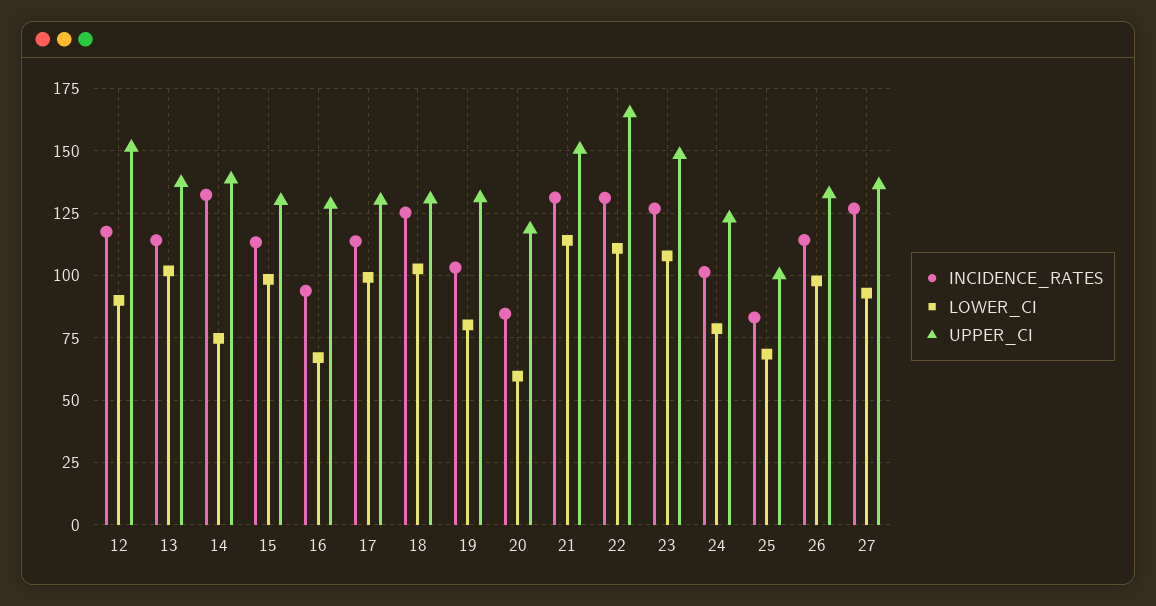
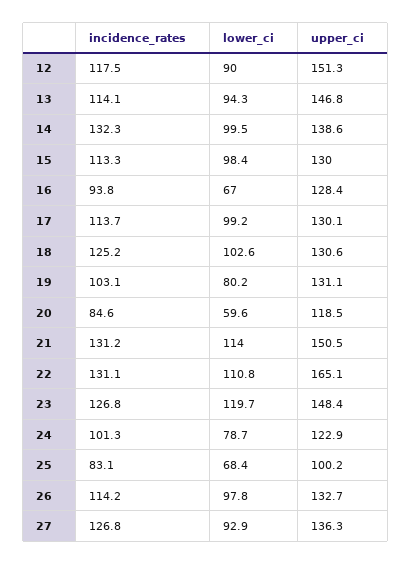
  {
    "INCIDENCE_RATES": {
      "12": 117.5,
      "13": 114.1,
      "14": 132.3,
      "15": 113.3,
      "16": 93.8,
      "17": 113.7,
      "18": 125.2,
      "19": 103.1,
      "20": 84.6,
      "21": 131.2,
      "22": 131.1,
      "23": 126.8,
      "24": 101.3,
      "25": 83.1,
      "26": 114.2,
      "27": 126.8
    },
    "LOWER_CI": {
      "12": 90,
-     "13": 102.5,
+     "13": 94.3,
-     "14": 75,
+     "14": 99.5,
      "15": 98.4,
      "16": 67,
      "17": 99.2,
      "18": 102.6,
      "19": 80.2,
      "20": 59.6,
      "21": 114,
      "22": 110.8,
-     "23": 107.5,
+     "23": 119.7,
      "24": 78.7,
      "25": 68.4,
      "26": 97.8,
      "27": 92.9
    },
    "UPPER_CI": {
      "12": 151.3,
-     "13": 137.5,
+     "13": 146.8,
      "14": 138.6,
      "15": 130,
      "16": 128.4,
      "17": 130.1,
      "18": 130.6,
      "19": 131.1,
      "20": 118.5,
      "21": 150.5,
      "22": 165.1,
      "23": 148.4,
      "24": 122.9,
      "25": 100.2,
      "26": 132.7,
      "27": 136.3
    }
  }

